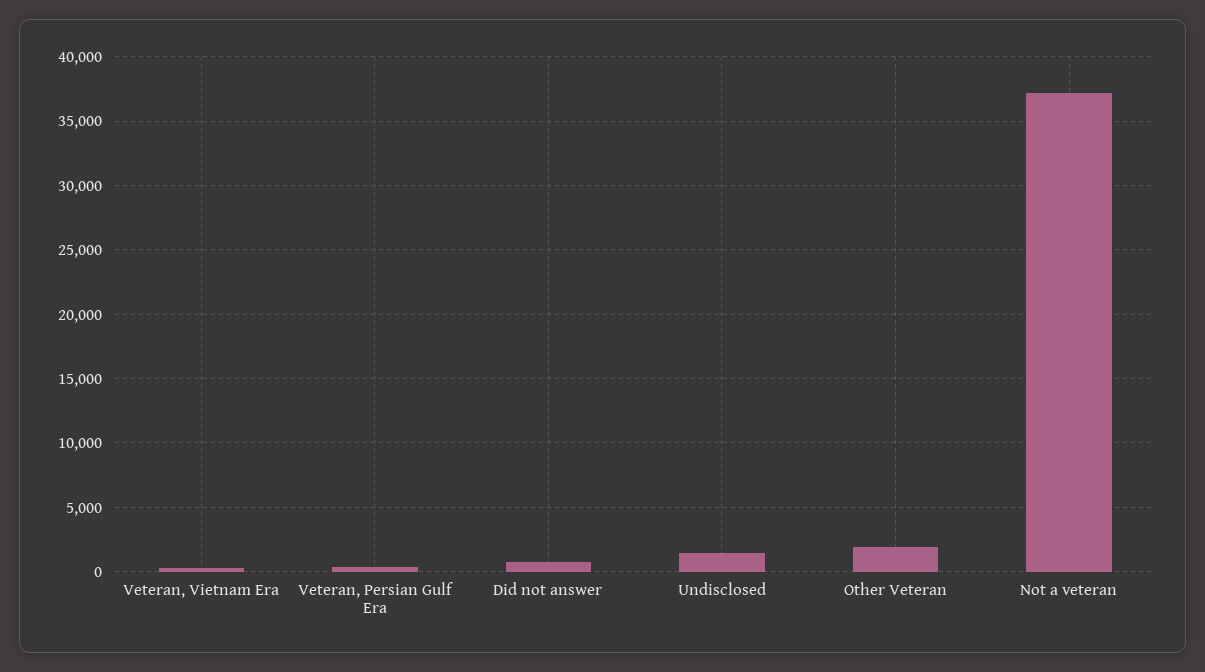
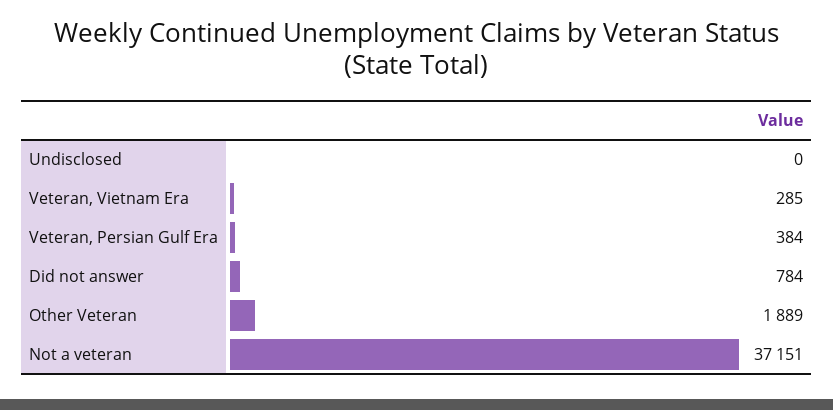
  {
    "Veteran, Vietnam Era": 285,
    "Veteran, Persian Gulf Era": 384,
    "Did not answer": 784,
-   "Undisclosed": 1500,
+   "Undisclosed": 0,
    "Other Veteran": 1889,
    "Not a veteran": 37151
  }

